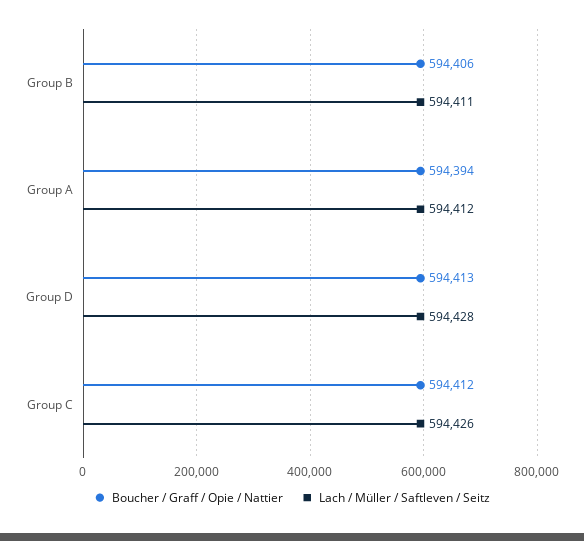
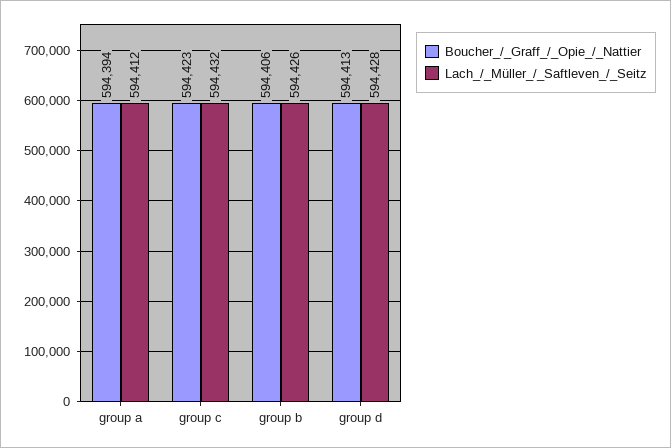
  {
    "Boucher / Graff / Opie / Nattier": {
      "Group B": 594406,
      "Group A": 594394,
      "Group D": 594413,
-     "Group C": 594412
+     "Group C": 594423
    },
    "Lach / Müller / Saftleven / Seitz": {
-     "Group B": 594411,
+     "Group B": 594426,
      "Group A": 594412,
      "Group D": 594428,
-     "Group C": 594426
+     "Group C": 594432
    }
  }

